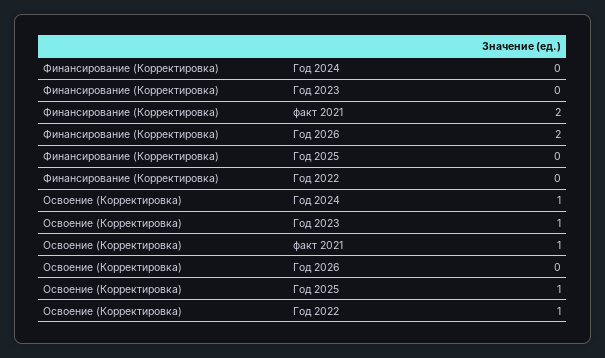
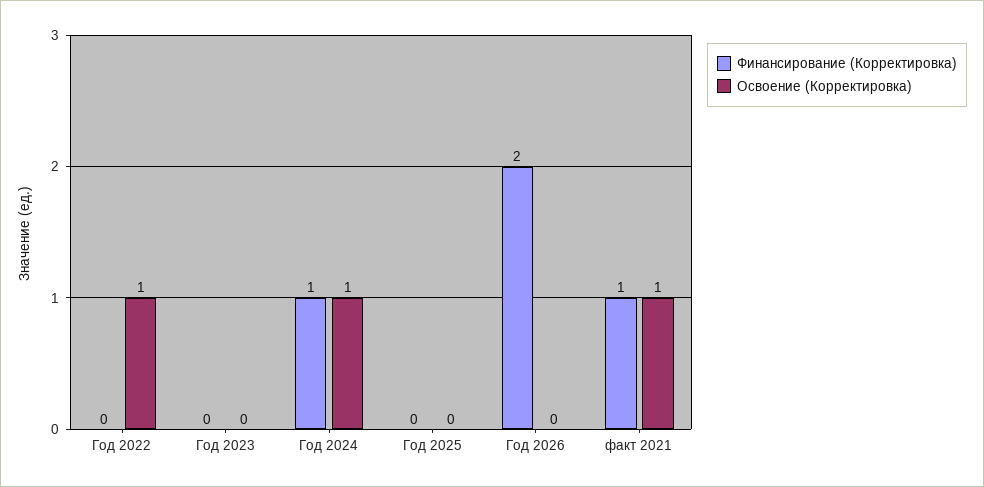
  {
    "Финансирование (Корректировка)": {
-     "Год 2024": 0,
+     "Год 2024": 1,
      "Год 2023": 0,
-     "факт 2021": 2,
+     "факт 2021": 1,
      "Год 2026": 2,
      "Год 2025": 0,
      "Год 2022": 0
    },
    "Освоение (Корректировка)": {
      "Год 2024": 1,
-     "Год 2023": 1,
+     "Год 2023": 0,
      "факт 2021": 1,
      "Год 2026": 0,
-     "Год 2025": 1,
+     "Год 2025": 0,
      "Год 2022": 1
    }
  }

